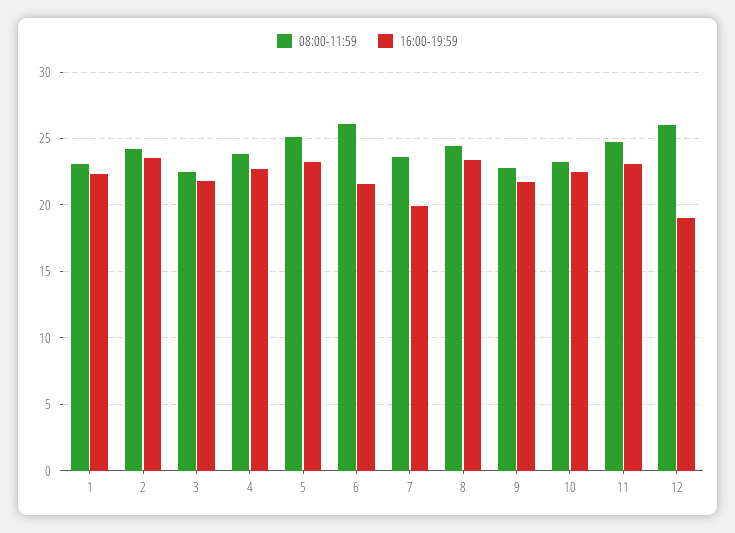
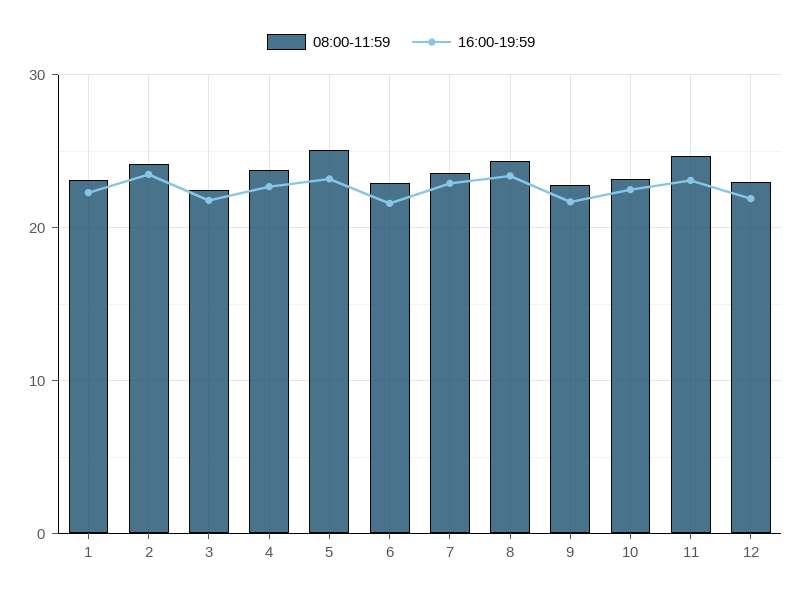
  {
    "08:00-11:59": {
      "1": 23,
      "2": 24,
      "3": 22.5,
      "4": 24,
      "5": 25,
-     "6": 26,
+     "6": 23,
      "7": 23.5,
      "8": 24.5,
      "9": 23,
      "10": 23,
      "11": 24.5,
-     "12": 26
+     "12": 23
    },
    "16:00-19:59": {
      "1": 22.5,
      "2": 23.5,
      "3": 22,
      "4": 22.5,
      "5": 23,
      "6": 21.5,
-     "7": 20,
+     "7": 23,
      "8": 23.5,
      "9": 21.5,
      "10": 22.5,
      "11": 23,
-     "12": 19
+     "12": 22
    }
  }

